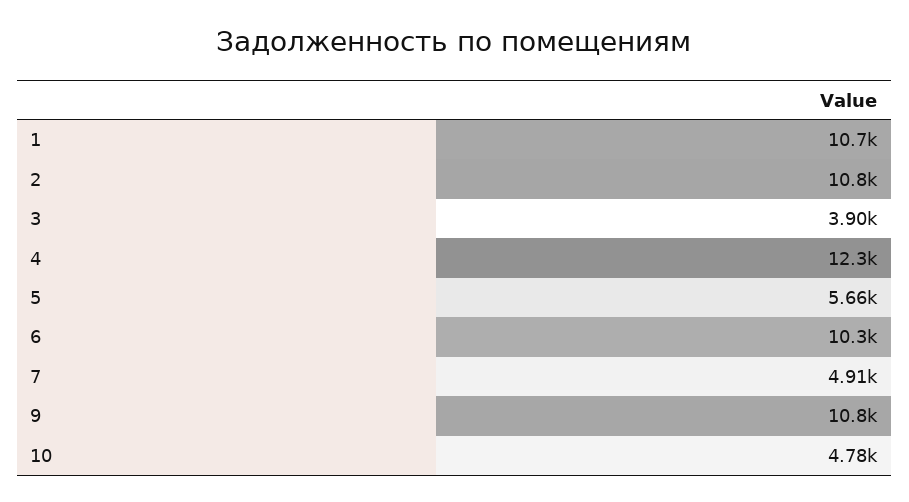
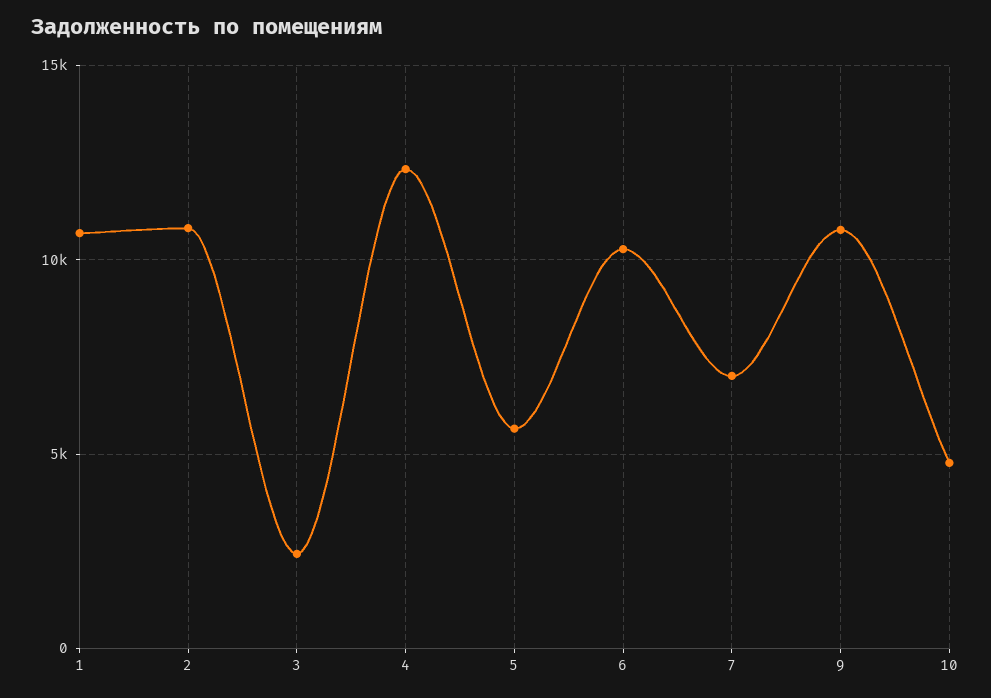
  {
    "1": 10700,
    "2": 10800,
-   "3": 3900,
+   "3": 2500,
    "4": 12300,
    "5": 5660,
    "6": 10300,
-   "7": 4910,
+   "7": 7000,
    "9": 10800,
    "10": 4780
  }

